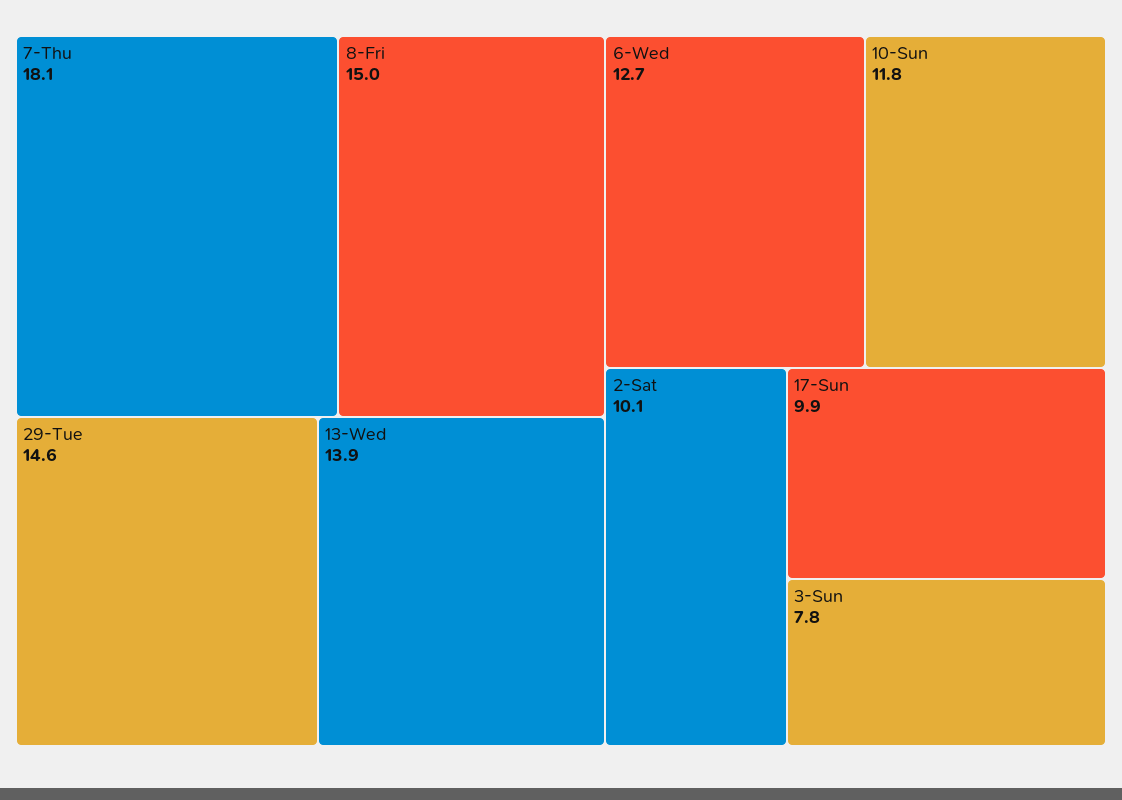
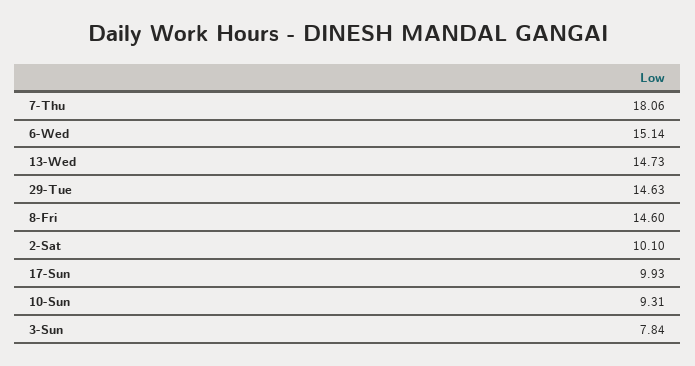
  {
    "7-Thu": 18.06,
-   "8-Fri": 15,
+   "8-Fri": 14.6,
    "29-Tue": 14.63,
-   "13-Wed": 13.9,
+   "13-Wed": 14.73,
-   "6-Wed": 12.7,
+   "6-Wed": 15.14,
-   "10-Sun": 11.8,
+   "10-Sun": 9.31,
    "2-Sat": 10.1,
    "17-Sun": 9.93,
    "3-Sun": 7.84
  }

